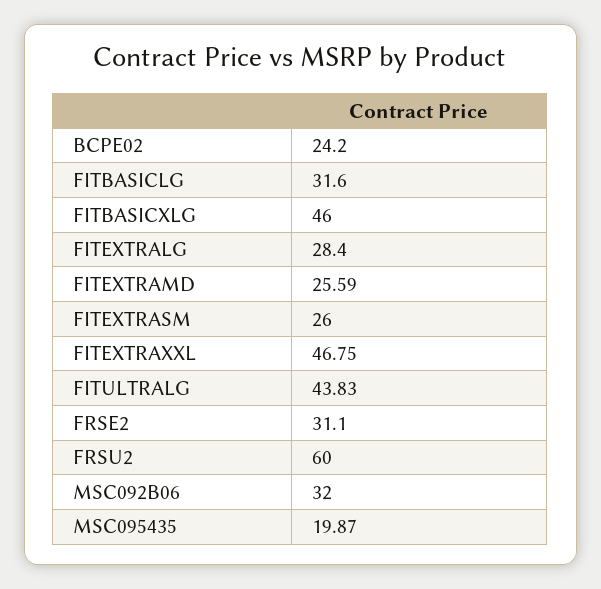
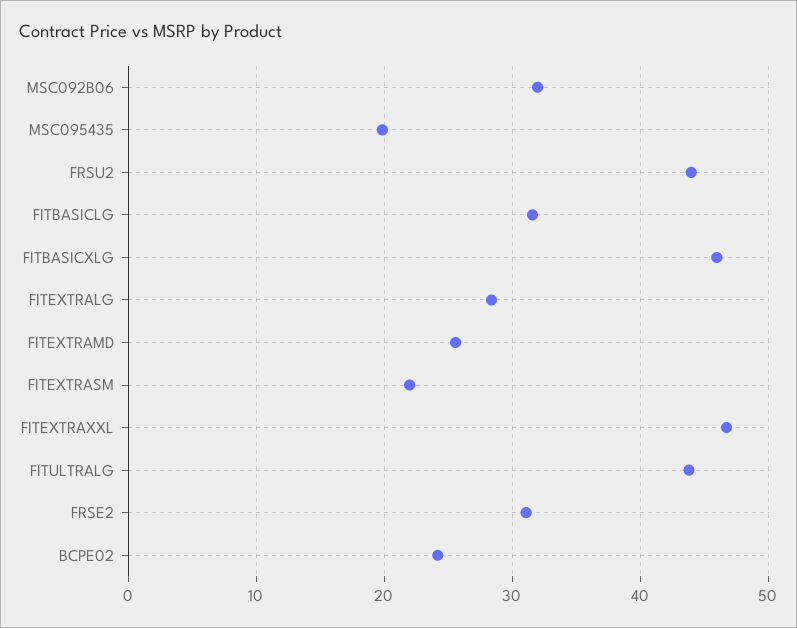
  {
    "BCPE02": 24.2,
    "FITBASICLG": 31.6,
    "FITBASICXLG": 46,
    "FITEXTRALG": 28.4,
    "FITEXTRAMD": 25.59,
-   "FITEXTRASM": 26,
+   "FITEXTRASM": 22,
    "FITEXTRAXXL": 46.75,
    "FITULTRALG": 43.83,
    "FRSE2": 31.1,
-   "FRSU2": 60,
+   "FRSU2": 44,
    "MSC092B06": 32,
    "MSC095435": 19.87
  }

